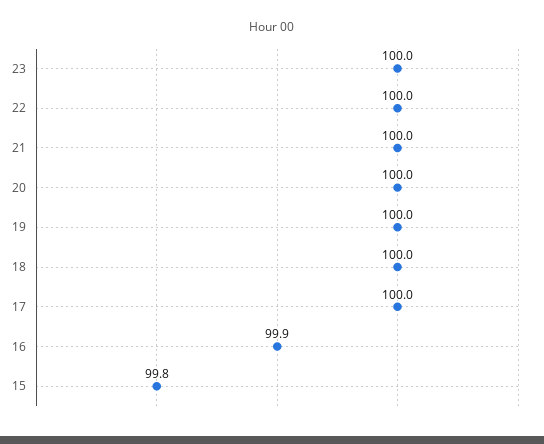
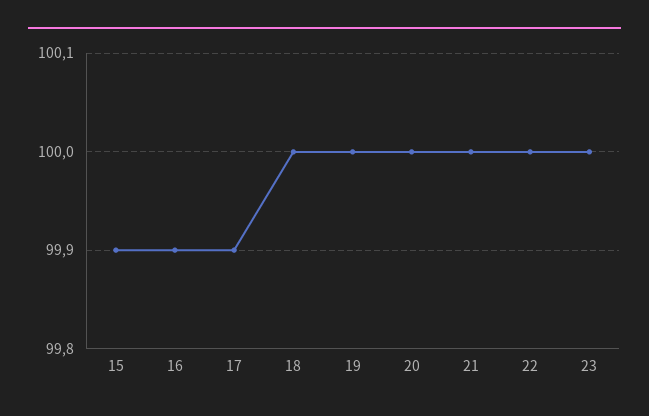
  {
    "23": 100,
    "22": 100,
    "21": 100,
    "20": 100,
    "19": 100,
    "18": 100,
-   "17": 100,
+   "17": 99.9,
    "16": 99.9,
-   "15": 99.8
+   "15": 99.9
  }

